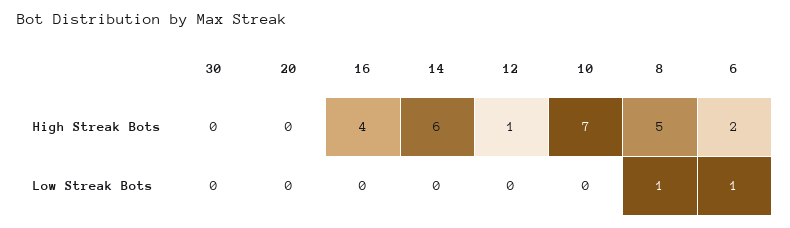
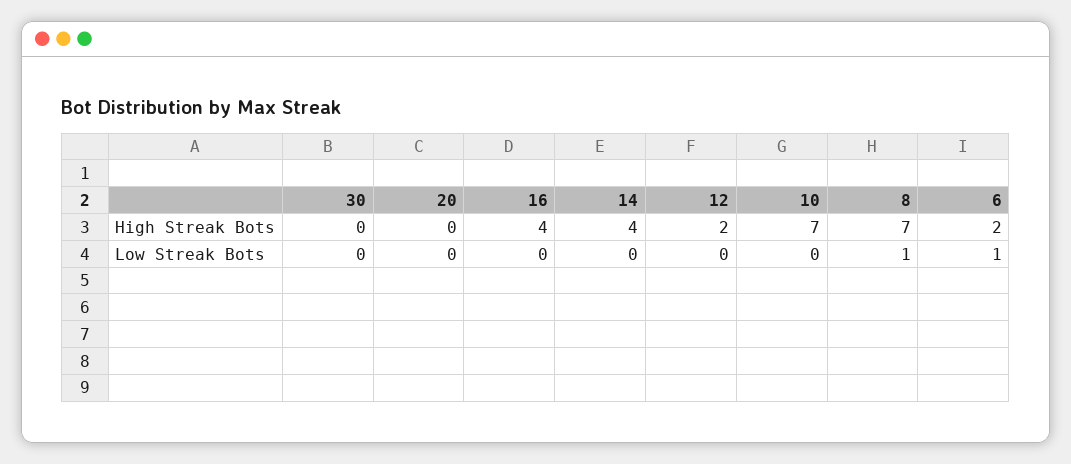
  {
    "30": {
      "High Streak Bots": 0,
      "Low Streak Bots": 0
    },
    "20": {
      "High Streak Bots": 0,
      "Low Streak Bots": 0
    },
    "16": {
      "High Streak Bots": 4,
      "Low Streak Bots": 0
    },
    "14": {
-     "High Streak Bots": 6,
+     "High Streak Bots": 4,
      "Low Streak Bots": 0
    },
    "12": {
-     "High Streak Bots": 1,
+     "High Streak Bots": 2,
      "Low Streak Bots": 0
    },
    "10": {
      "High Streak Bots": 7,
      "Low Streak Bots": 0
    },
    "8": {
-     "High Streak Bots": 5,
+     "High Streak Bots": 7,
      "Low Streak Bots": 1
    },
    "6": {
      "High Streak Bots": 2,
      "Low Streak Bots": 1
    }
  }

